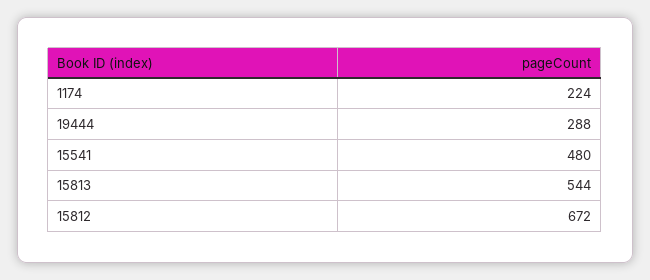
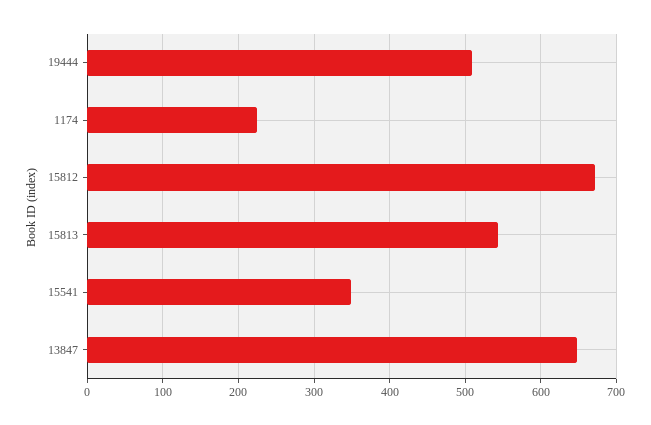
  {
    "1174": 224,
-   "19444": 288,
+   "19444": 510,
-   "15541": 480,
+   "15541": 350,
    "15813": 544,
-   "15812": 672
+   "15812": 672,
+   "13847": 650
  }

